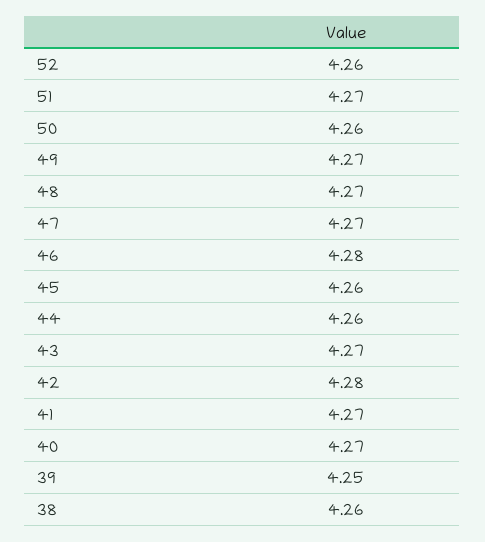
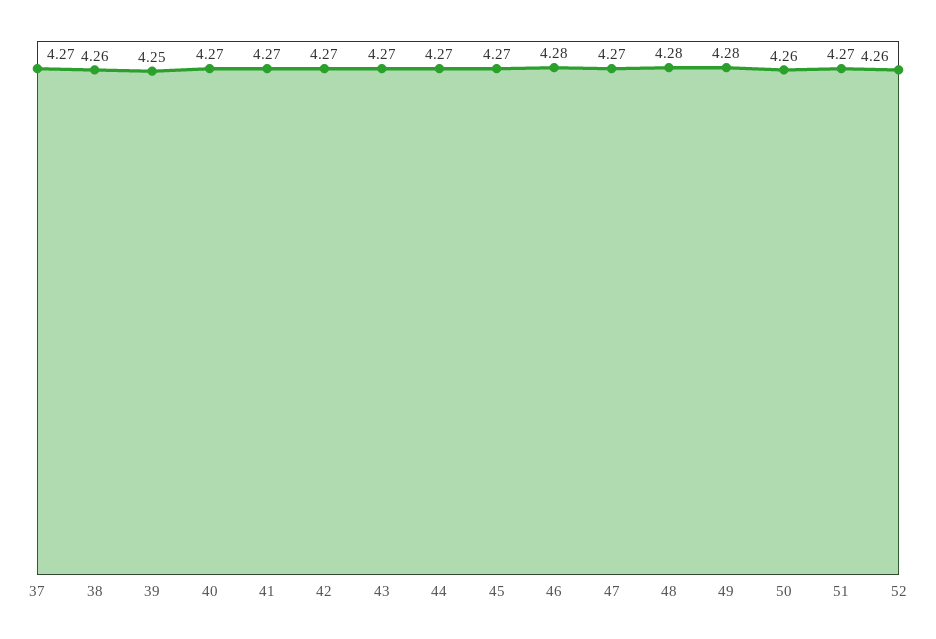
  {
    "52": 4.26,
    "51": 4.27,
    "50": 4.26,
-   "49": 4.27,
+   "49": 4.28,
-   "48": 4.27,
+   "48": 4.28,
    "47": 4.27,
    "46": 4.28,
-   "45": 4.26,
+   "45": 4.27,
-   "44": 4.26,
+   "44": 4.27,
    "43": 4.27,
-   "42": 4.28,
+   "42": 4.27,
    "41": 4.27,
    "40": 4.27,
    "39": 4.25,
-   "38": 4.26
+   "38": 4.26,
+   "37": 4.27
  }

